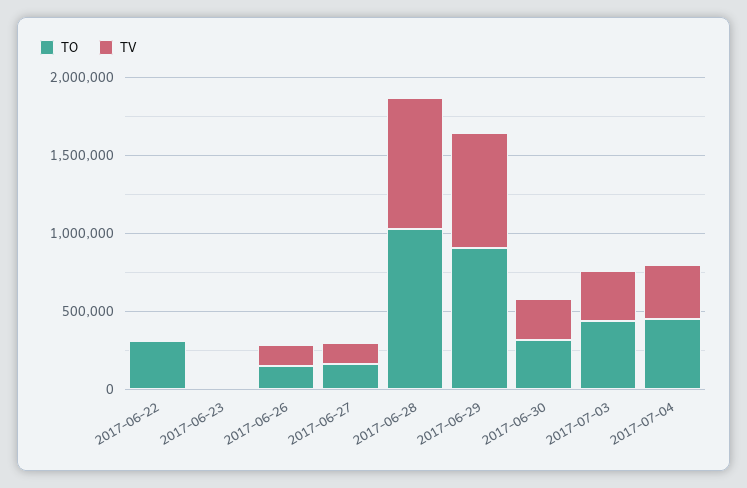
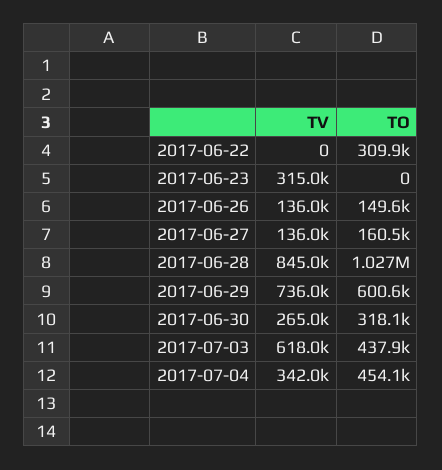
  {
    "TO": {
      "2017-06-22": 309900,
      "2017-06-23": 0,
      "2017-06-26": 149600,
      "2017-06-27": 160500,
      "2017-06-28": 1027000,
-     "2017-06-29": 900000,
+     "2017-06-29": 600600,
      "2017-06-30": 318100,
      "2017-07-03": 437900,
      "2017-07-04": 454100
    },
    "TV": {
      "2017-06-22": 0,
-     "2017-06-23": 0,
+     "2017-06-23": 315000,
      "2017-06-26": 136000,
      "2017-06-27": 136000,
      "2017-06-28": 845000,
      "2017-06-29": 736000,
      "2017-06-30": 265000,
-     "2017-07-03": 300000,
+     "2017-07-03": 618000,
      "2017-07-04": 342000
    }
  }

